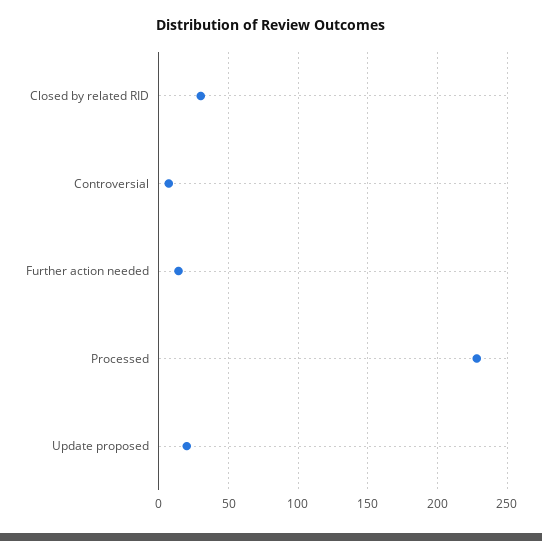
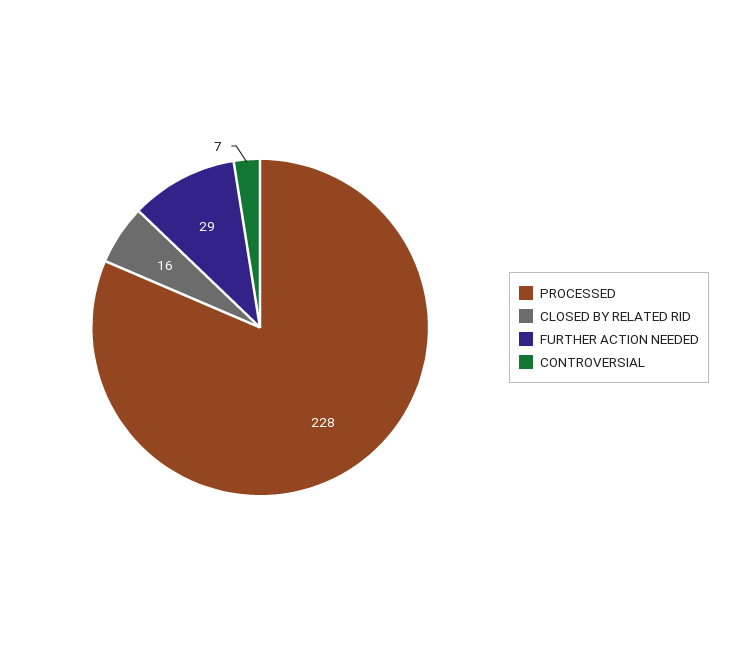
  {
-   "Closed by related RID": 30,
+   "Closed by related RID": 16,
    "Controversial": 7,
-   "Further action needed": 15,
+   "Further action needed": 29,
-   "Processed": 228,
+   "Processed": 228
-   "Update proposed": 20
  }

